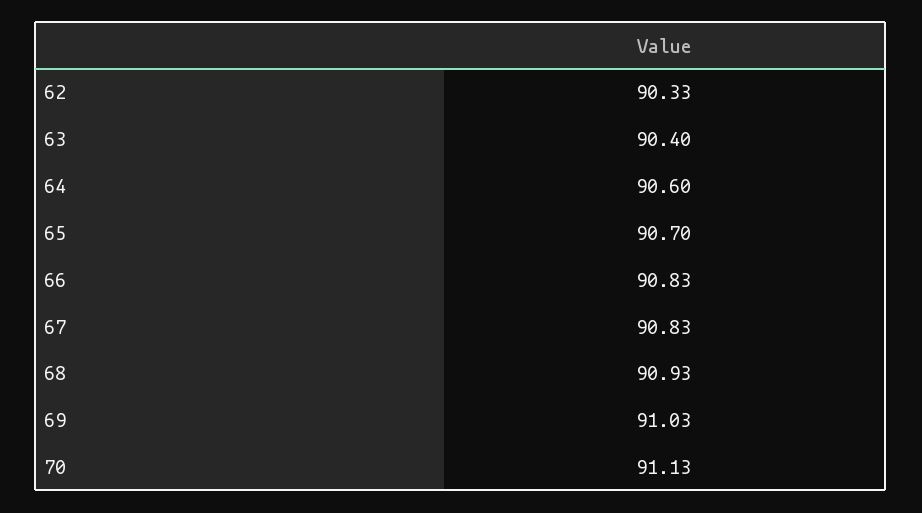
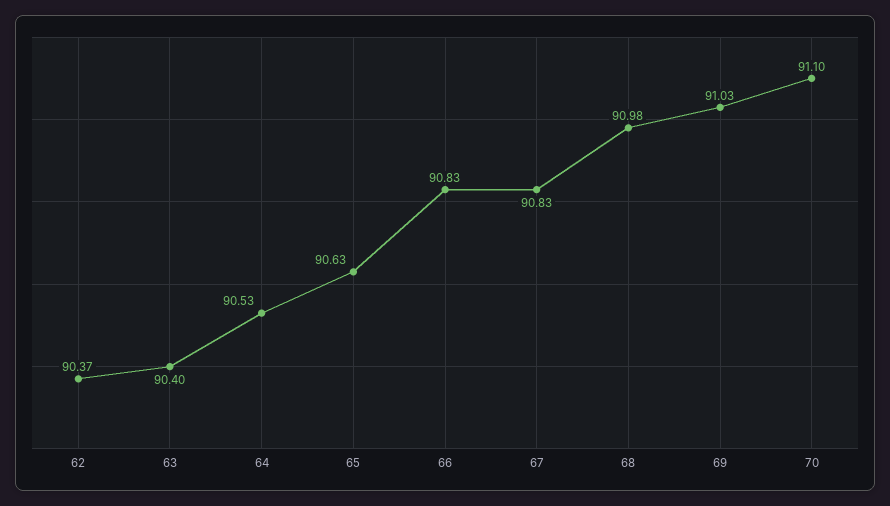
  {
-   "62": 90.33,
+   "62": 90.37,
    "63": 90.4,
-   "64": 90.6,
+   "64": 90.53,
-   "65": 90.7,
+   "65": 90.63,
    "66": 90.83,
    "67": 90.83,
-   "68": 90.93,
+   "68": 90.98,
    "69": 91.03,
-   "70": 91.13
+   "70": 91.1
  }

